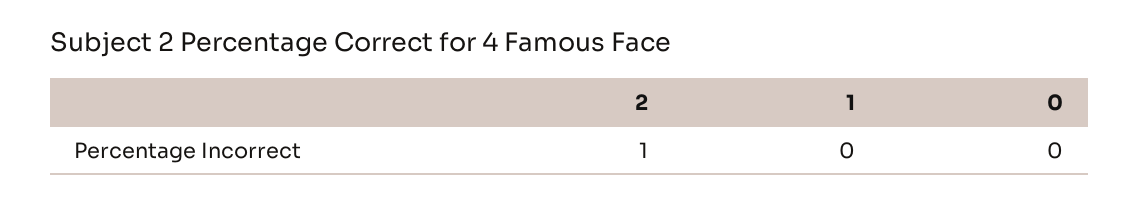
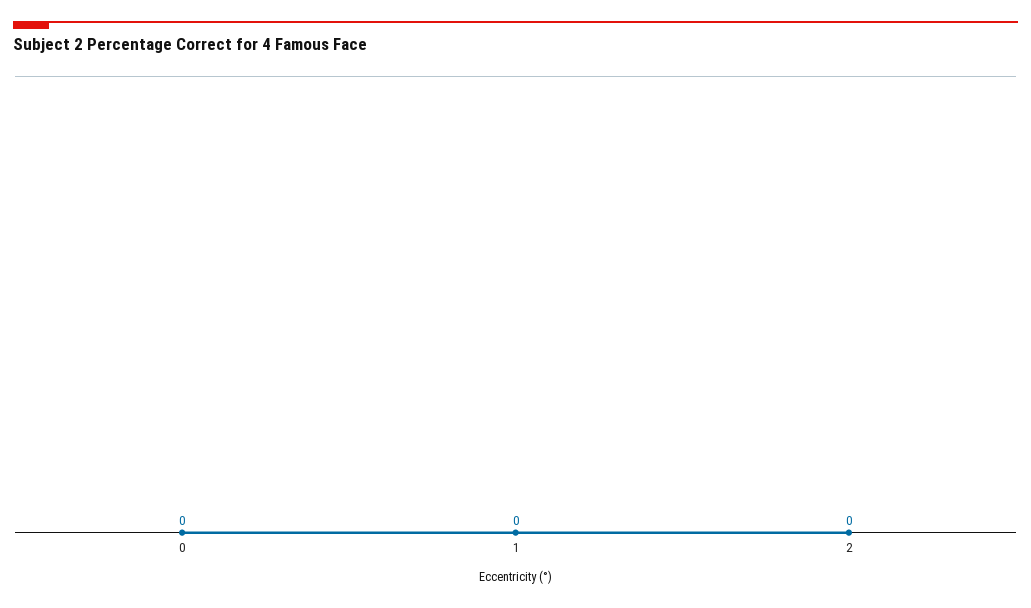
  {
-   "2": 1,
+   "2": 0,
    "1": 0,
    "0": 0
  }

